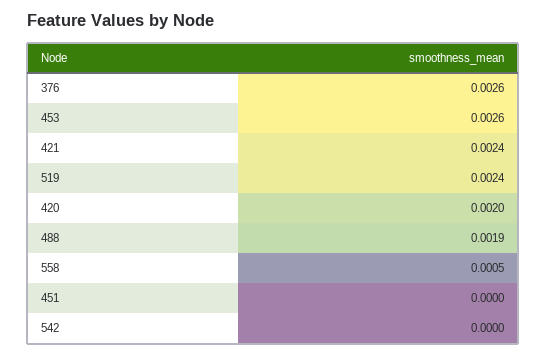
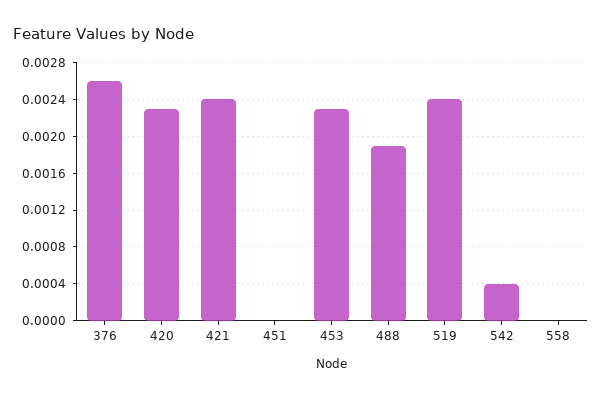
  {
    "376": 0.0026,
-   "453": 0.0026,
+   "453": 0.0023,
    "421": 0.0024,
    "519": 0.0024,
-   "420": 0.002,
+   "420": 0.0023,
    "488": 0.0019,
-   "558": 0.0005,
+   "558": 0,
    "451": 0,
-   "542": 0
+   "542": 0.0004
  }

